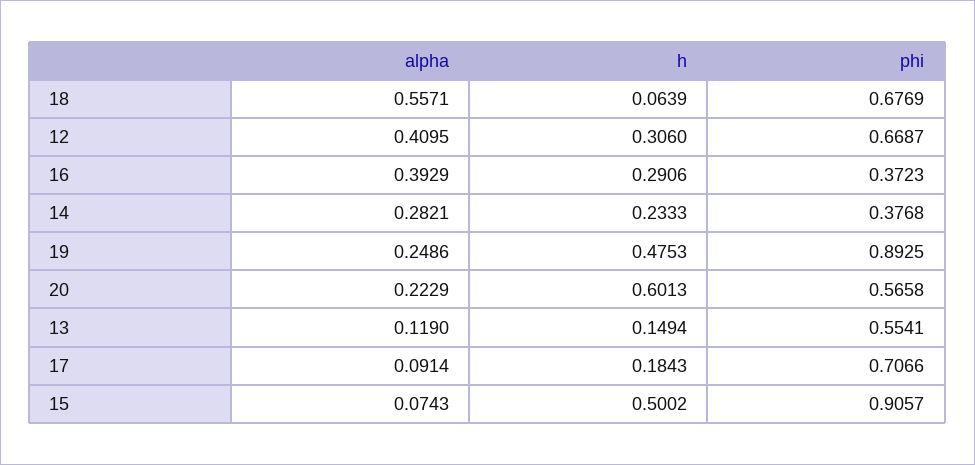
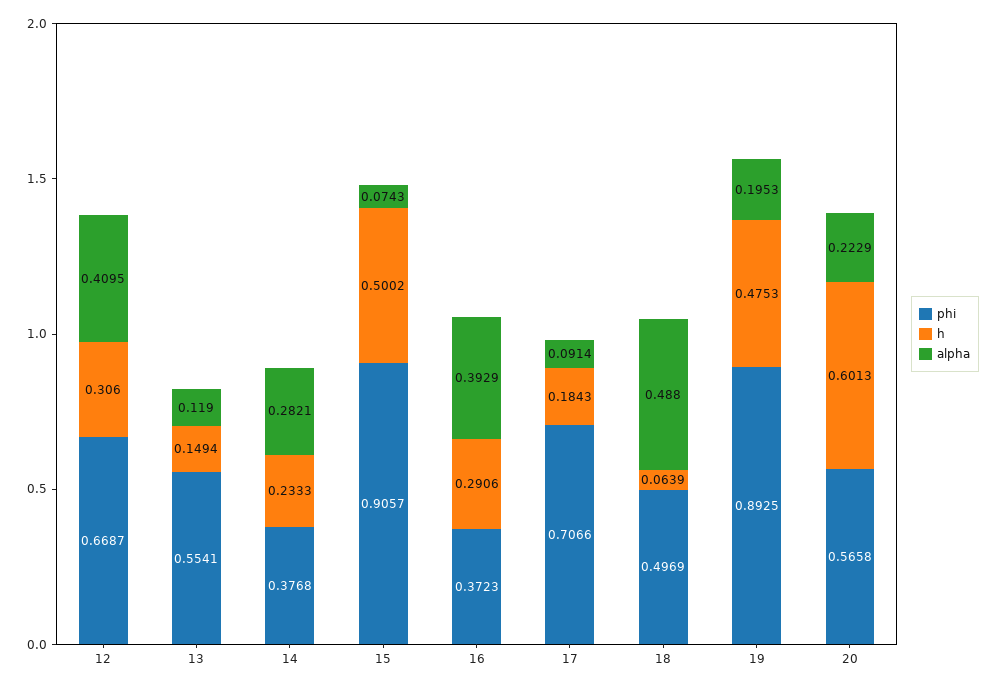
  {
    "alpha": {
-     "18": 0.5571,
+     "18": 0.488,
      "12": 0.4095,
      "16": 0.3929,
      "14": 0.2821,
-     "19": 0.2486,
+     "19": 0.1953,
      "20": 0.2229,
      "13": 0.119,
      "17": 0.0914,
      "15": 0.0743
    },
    "h": {
      "18": 0.0639,
      "12": 0.306,
      "16": 0.2906,
      "14": 0.2333,
      "19": 0.4753,
      "20": 0.6013,
      "13": 0.1494,
      "17": 0.1843,
      "15": 0.5002
    },
    "phi": {
-     "18": 0.6769,
+     "18": 0.4969,
      "12": 0.6687,
      "16": 0.3723,
      "14": 0.3768,
      "19": 0.8925,
      "20": 0.5658,
      "13": 0.5541,
      "17": 0.7066,
      "15": 0.9057
    }
  }

